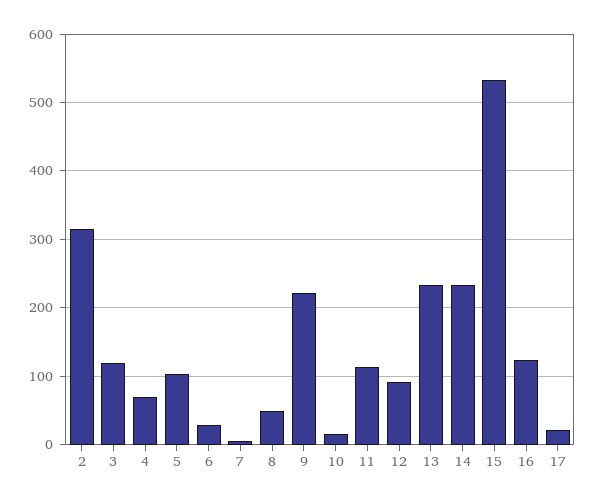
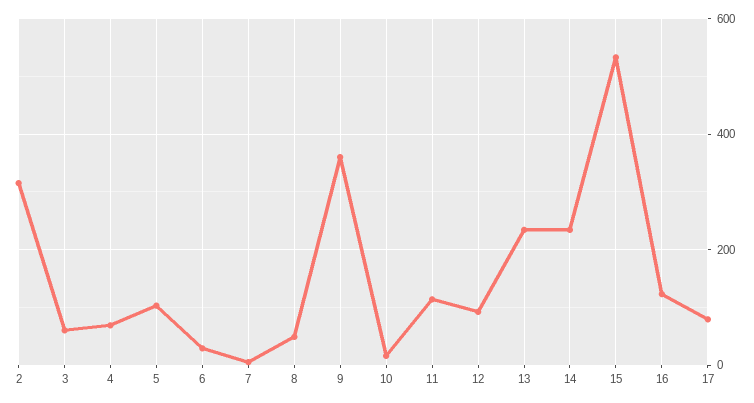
  {
    "2": 320,
-   "3": 120,
+   "3": 60,
    "4": 70,
    "5": 100,
    "6": 30,
    "7": 10,
    "8": 50,
-   "9": 220,
+   "9": 360,
    "10": 20,
    "11": 110,
    "12": 90,
    "13": 230,
    "14": 230,
    "15": 530,
    "16": 120,
-   "17": 20
+   "17": 80
  }

